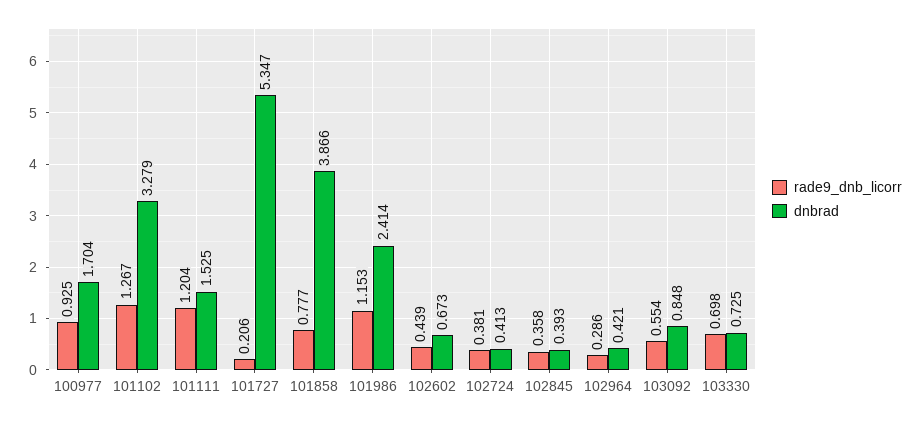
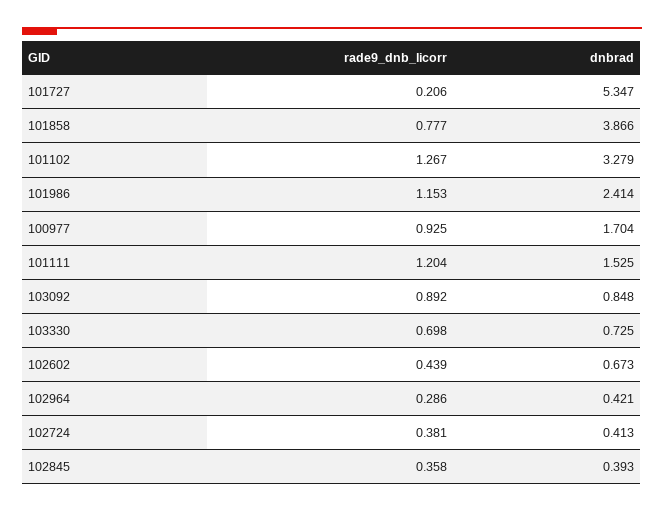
  {
    "rade9_dnb_licorr": {
      "100977": 0.925,
      "101102": 1.267,
      "101111": 1.204,
      "101727": 0.206,
      "101858": 0.777,
      "101986": 1.153,
      "102602": 0.439,
      "102724": 0.381,
      "102845": 0.358,
      "102964": 0.286,
-     "103092": 0.554,
+     "103092": 0.892,
      "103330": 0.698
    },
    "dnbrad": {
      "100977": 1.704,
      "101102": 3.279,
      "101111": 1.525,
      "101727": 5.347,
      "101858": 3.866,
      "101986": 2.414,
      "102602": 0.673,
      "102724": 0.413,
      "102845": 0.393,
      "102964": 0.421,
      "103092": 0.848,
      "103330": 0.725
    }
  }

